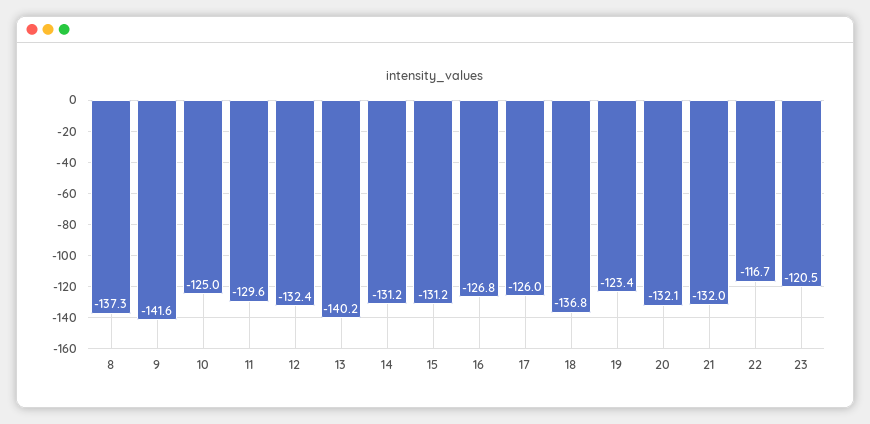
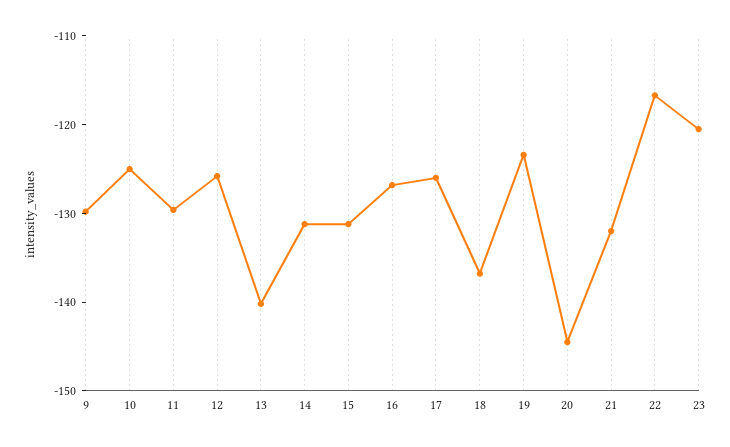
  {
-   "8": -137.3,
-   "9": -141.6,
+   "9": -130,
    "10": -125,
    "11": -129.6,
-   "12": -132.4,
+   "12": -126,
    "13": -140.2,
    "14": -131.2,
    "15": -131.2,
    "16": -126.8,
    "17": -126,
    "18": -136.8,
    "19": -123.4,
-   "20": -132.1,
+   "20": -144,
    "21": -132,
    "22": -116.7,
    "23": -120.5
  }

